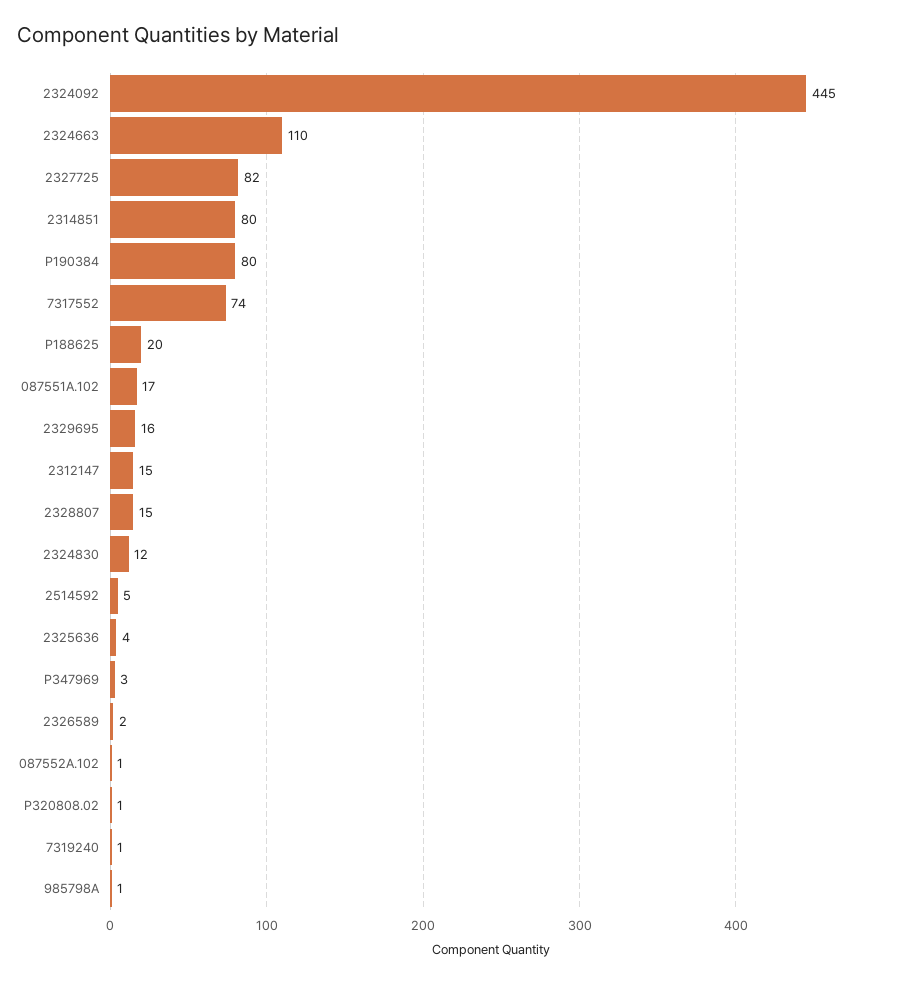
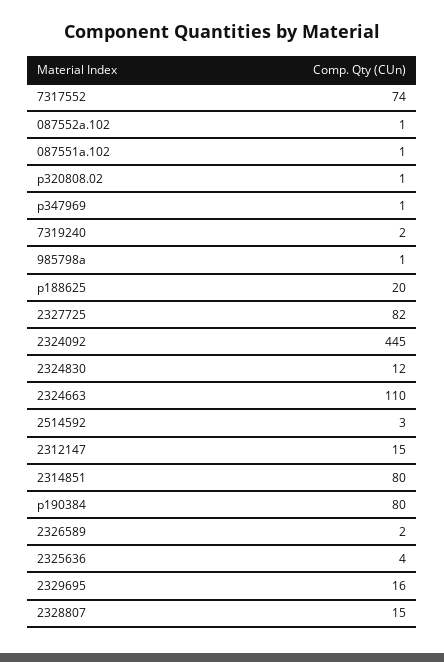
  {
    "2324092": 445,
    "2324663": 110,
    "2327725": 82,
    "2314851": 80,
    "P190384": 80,
    "7317552": 74,
    "P188625": 20,
-   "087551A.102": 17,
+   "087551A.102": 1,
    "2329695": 16,
    "2312147": 15,
    "2328807": 15,
    "2324830": 12,
-   "2514592": 5,
+   "2514592": 3,
    "2325636": 4,
-   "P347969": 3,
+   "P347969": 1,
    "2326589": 2,
    "087552A.102": 1,
    "P320808.02": 1,
-   "7319240": 1,
+   "7319240": 2,
    "985798A": 1
  }

